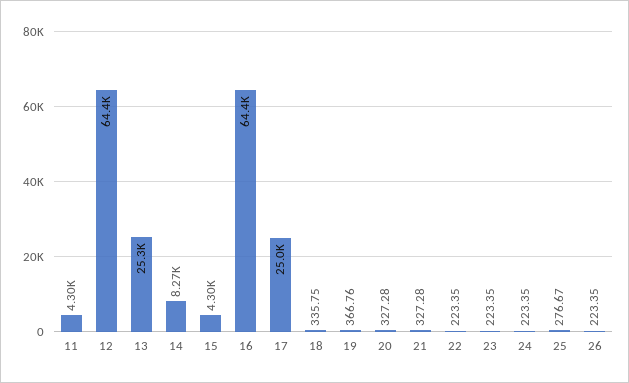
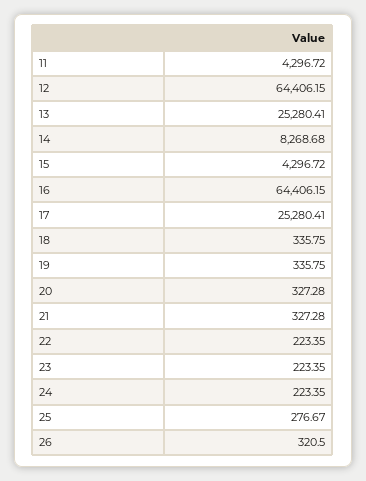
  {
    "11": 4296.72,
    "12": 64406.15,
    "13": 25280.41,
    "14": 8268.68,
    "15": 4296.72,
    "16": 64406.15,
-   "17": 25000,
+   "17": 25280.41,
    "18": 335.75,
-   "19": 366.76,
+   "19": 335.75,
    "20": 327.28,
    "21": 327.28,
    "22": 223.35,
    "23": 223.35,
    "24": 223.35,
    "25": 276.67,
-   "26": 223.35
+   "26": 320.5
  }

